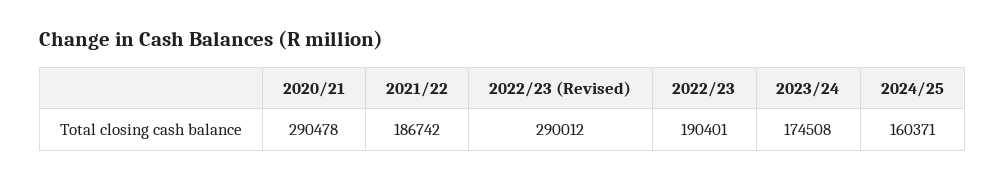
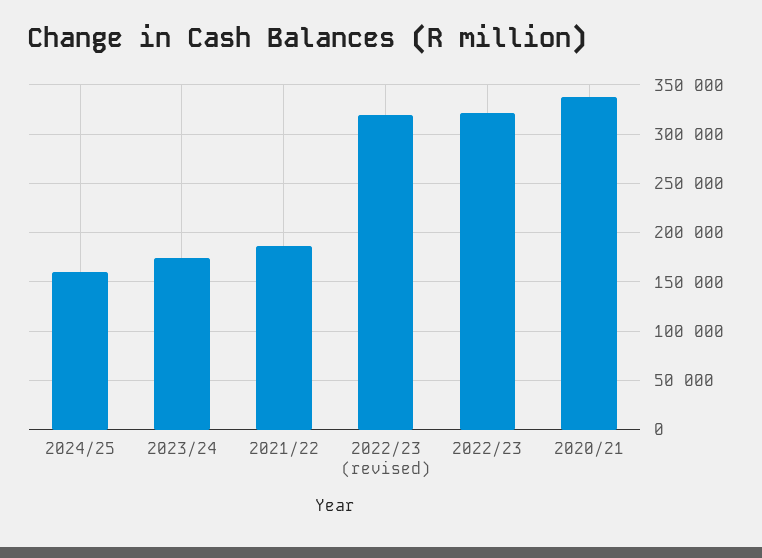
  {
-   "2020/21": 290478,
+   "2020/21": 340000,
    "2021/22": 186742,
-   "2022/23 (Revised)": 290012,
+   "2022/23 (Revised)": 320000,
-   "2022/23": 190401,
+   "2022/23": 320000,
    "2023/24": 174508,
    "2024/25": 160371
  }

